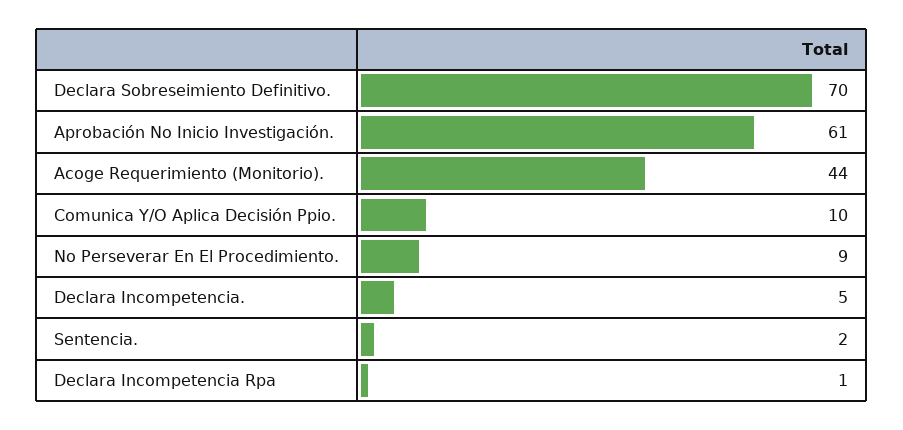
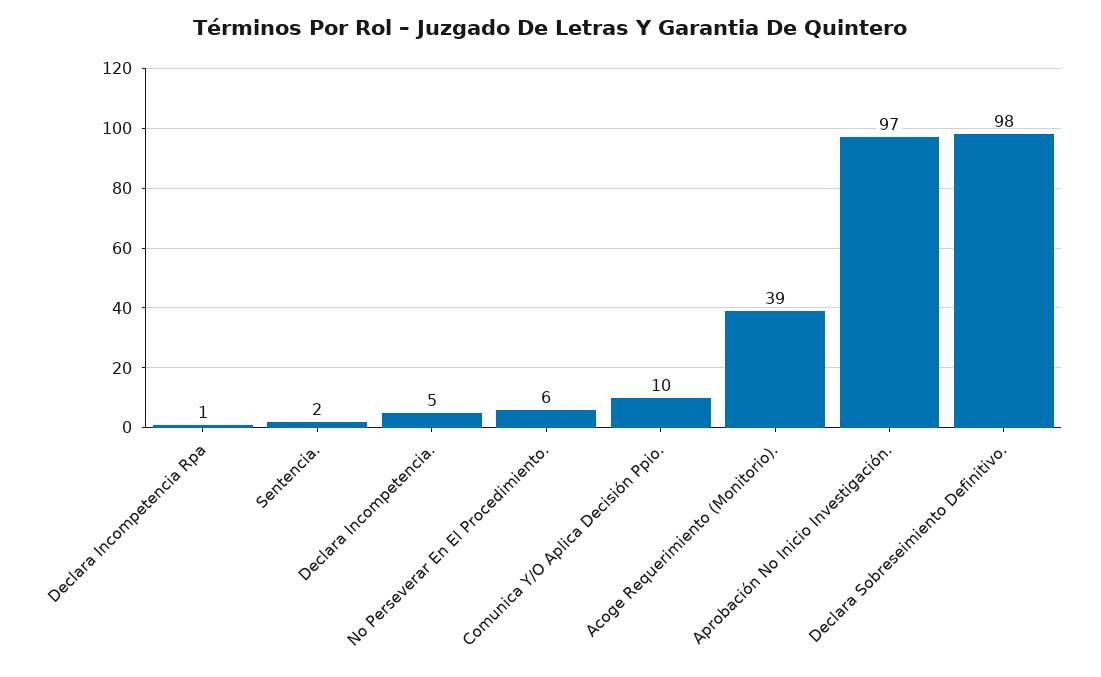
  {
-   "Declara Sobreseimiento Definitivo.": 70,
+   "Declara Sobreseimiento Definitivo.": 98,
-   "Aprobación No Inicio Investigación.": 61,
+   "Aprobación No Inicio Investigación.": 97,
-   "Acoge Requerimiento (Monitorio).": 44,
+   "Acoge Requerimiento (Monitorio).": 39,
    "Comunica Y/O Aplica Decisión Ppio.": 10,
-   "No Perseverar En El Procedimiento.": 9,
+   "No Perseverar En El Procedimiento.": 6,
    "Declara Incompetencia.": 5,
    "Sentencia.": 2,
    "Declara Incompetencia Rpa": 1
  }

